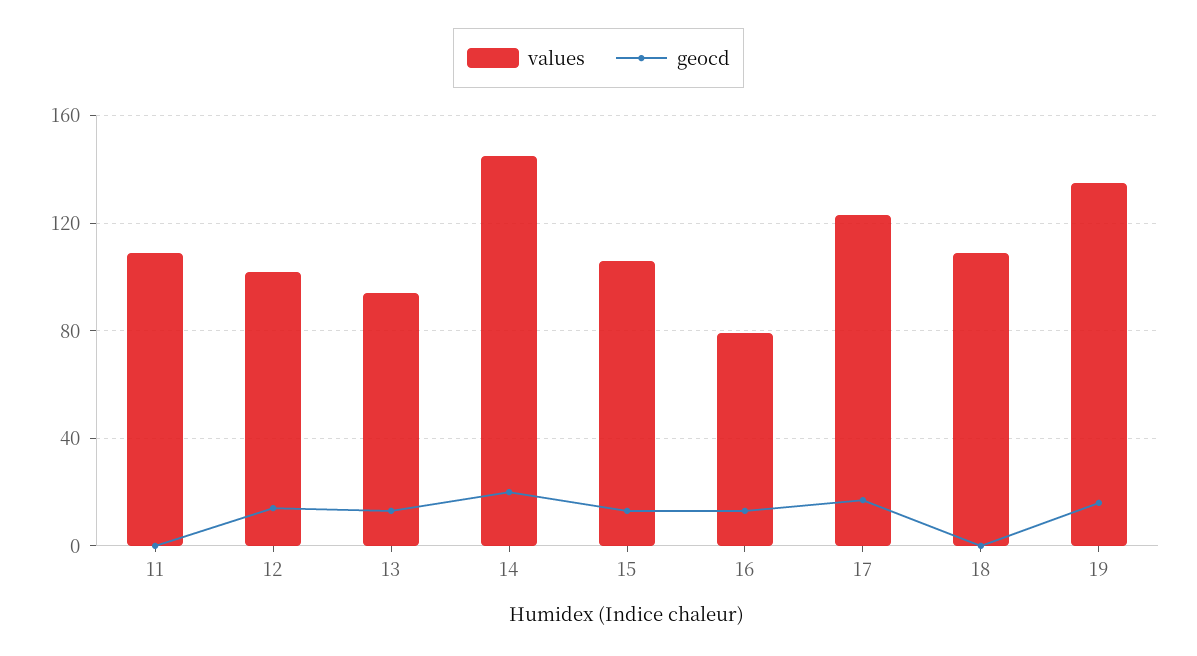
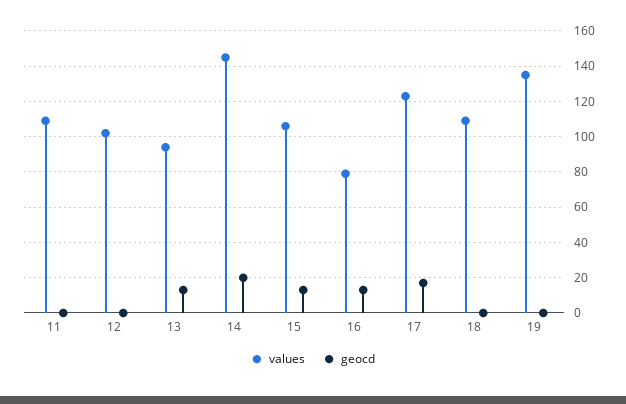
  {
    "values": {
      "11": 110,
      "12": 100,
      "13": 95,
      "14": 145,
      "15": 105,
      "16": 80,
      "17": 125,
      "18": 110,
      "19": 135
    },
    "geocd": {
      "11": 0,
-     "12": 15,
+     "12": 0,
      "13": 15,
      "14": 20,
      "15": 15,
      "16": 15,
      "17": 15,
      "18": 0,
-     "19": 15
+     "19": 0
    }
  }

